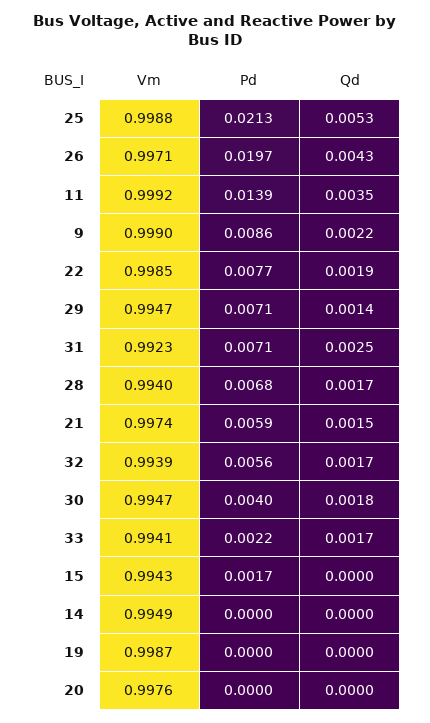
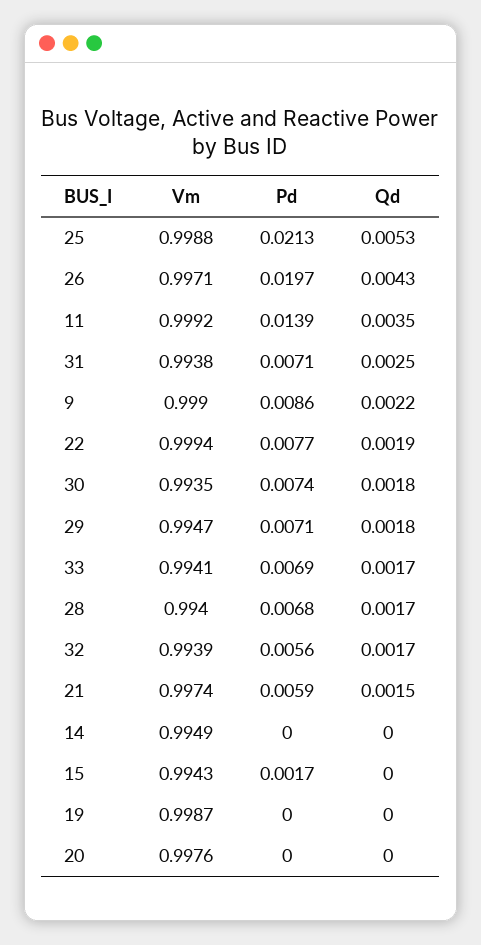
  {
    "Vm": {
      "25": 0.9988,
      "26": 0.9971,
      "11": 0.9992,
      "9": 0.999,
-     "22": 0.9985,
+     "22": 0.9994,
      "29": 0.9947,
-     "31": 0.9923,
+     "31": 0.9938,
      "28": 0.994,
      "21": 0.9974,
      "32": 0.9939,
-     "30": 0.9947,
+     "30": 0.9935,
      "33": 0.9941,
      "15": 0.9943,
      "14": 0.9949,
      "19": 0.9987,
      "20": 0.9976
    },
    "Pd": {
      "25": 0.0213,
      "26": 0.0197,
      "11": 0.0139,
      "9": 0.0086,
      "22": 0.0077,
      "29": 0.0071,
      "31": 0.0071,
      "28": 0.0068,
      "21": 0.0059,
      "32": 0.0056,
-     "30": 0.004,
+     "30": 0.0074,
-     "33": 0.0022,
+     "33": 0.0069,
      "15": 0.0017,
      "14": 0,
      "19": 0,
      "20": 0
    },
    "Qd": {
      "25": 0.0053,
      "26": 0.0043,
      "11": 0.0035,
      "9": 0.0022,
      "22": 0.0019,
-     "29": 0.0014,
+     "29": 0.0018,
      "31": 0.0025,
      "28": 0.0017,
      "21": 0.0015,
      "32": 0.0017,
      "30": 0.0018,
      "33": 0.0017,
      "15": 0,
      "14": 0,
      "19": 0,
      "20": 0
    }
  }

